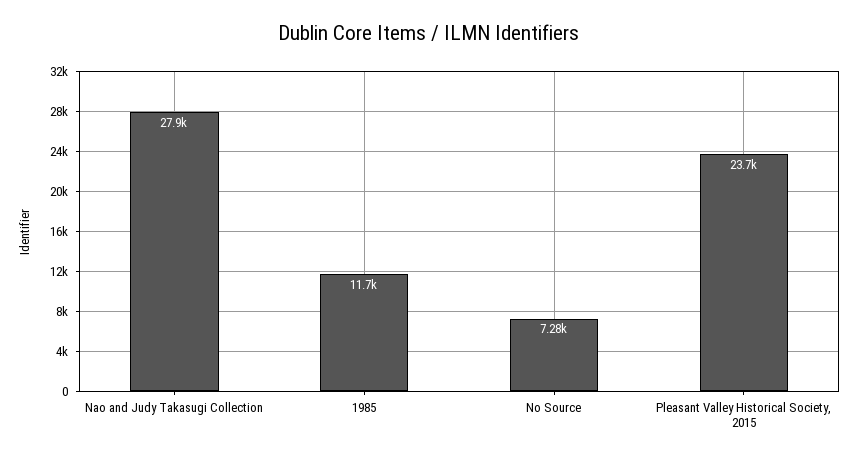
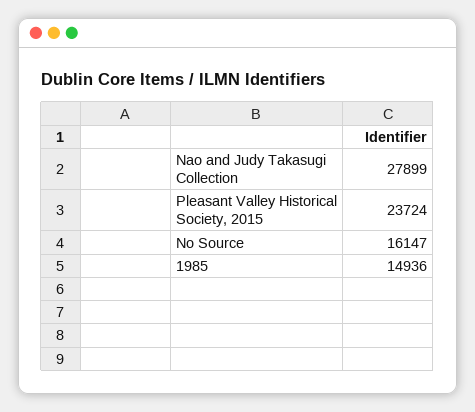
  {
    "Nao and Judy Takasugi Collection": 27899,
-   "1985": 11700,
+   "1985": 14936,
-   "No Source": 7280,
+   "No Source": 16147,
    "Pleasant Valley Historical Society, 2015": 23724
  }

